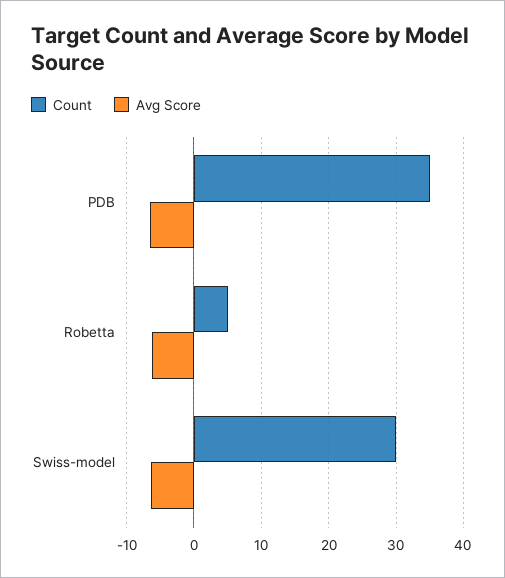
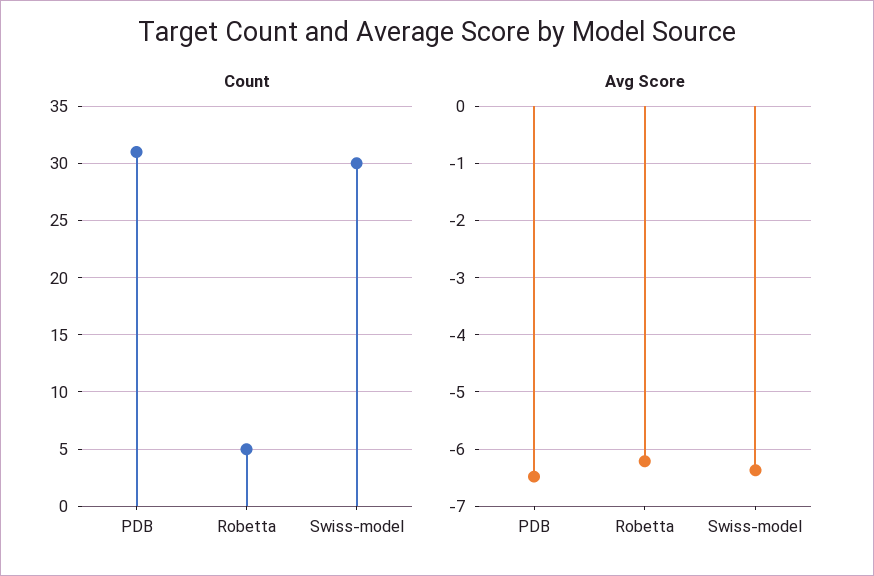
  {
    "Count": {
-     "PDB": 35,
+     "PDB": 31,
      "Robetta": 5,
      "Swiss-model": 30
    },
    "Avg Score": {
      "PDB": -6.4,
      "Robetta": -6.2,
      "Swiss-model": -6.4
    }
  }

